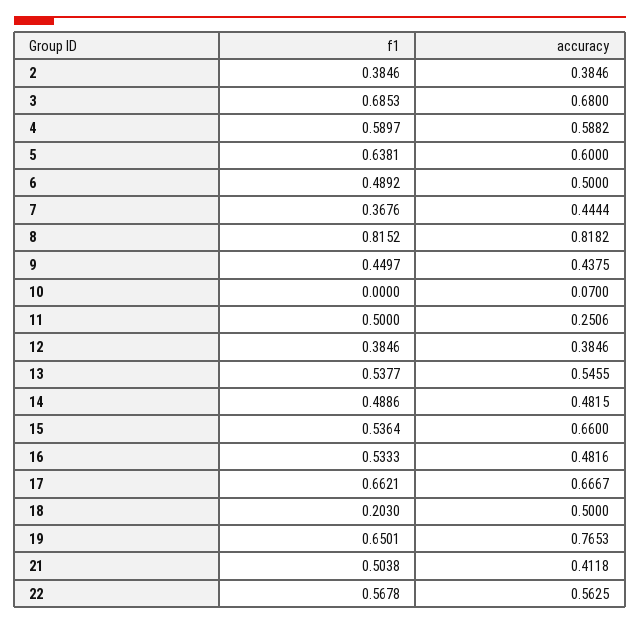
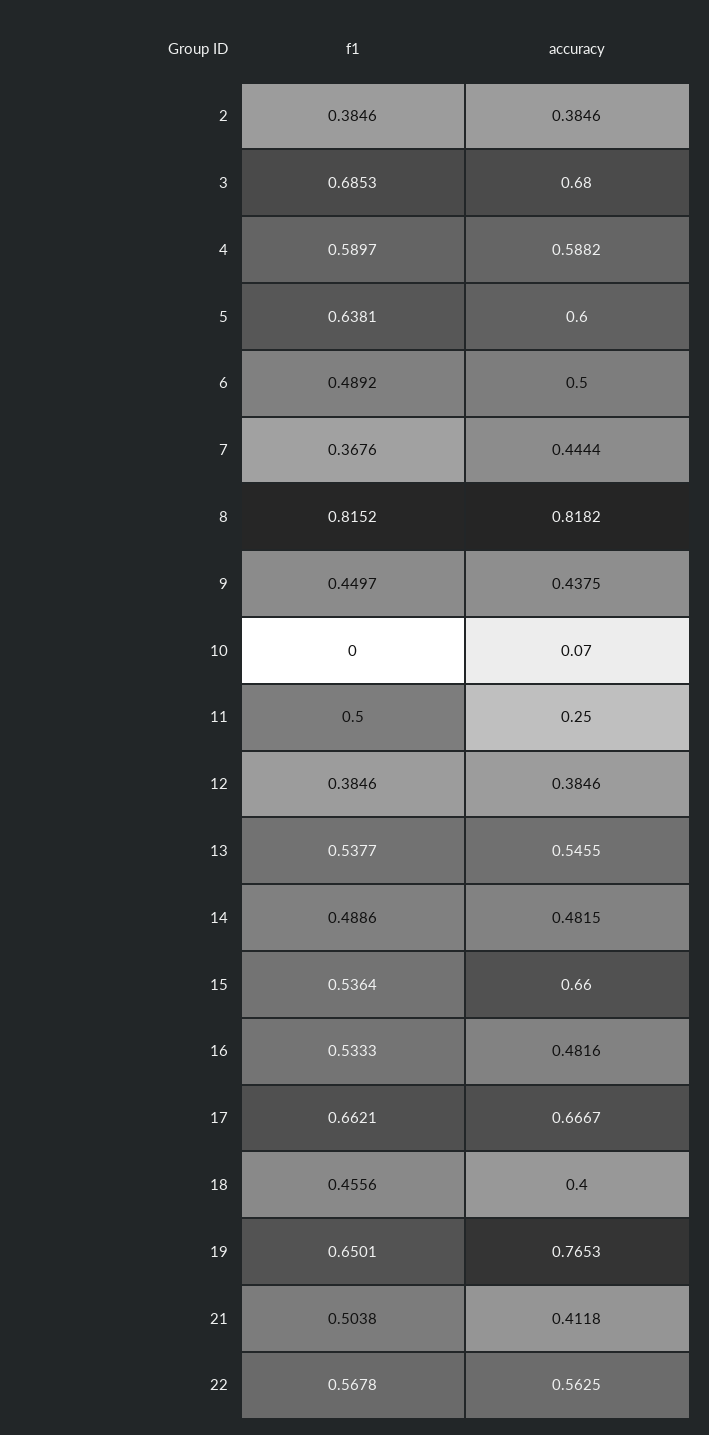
  {
    "f1": {
      "2": 0.3846,
      "3": 0.6853,
      "4": 0.5897,
      "5": 0.6381,
      "6": 0.4892,
      "7": 0.3676,
      "8": 0.8152,
      "9": 0.4497,
      "10": 0,
      "11": 0.5,
      "12": 0.3846,
      "13": 0.5377,
      "14": 0.4886,
      "15": 0.5364,
      "16": 0.5333,
      "17": 0.6621,
-     "18": 0.203,
+     "18": 0.4556,
      "19": 0.6501,
      "21": 0.5038,
      "22": 0.5678
    },
    "accuracy": {
      "2": 0.3846,
      "3": 0.68,
      "4": 0.5882,
      "5": 0.6,
      "6": 0.5,
      "7": 0.4444,
      "8": 0.8182,
      "9": 0.4375,
      "10": 0.07,
-     "11": 0.2506,
+     "11": 0.25,
      "12": 0.3846,
      "13": 0.5455,
      "14": 0.4815,
      "15": 0.66,
      "16": 0.4816,
      "17": 0.6667,
-     "18": 0.5,
+     "18": 0.4,
      "19": 0.7653,
      "21": 0.4118,
      "22": 0.5625
    }
  }

